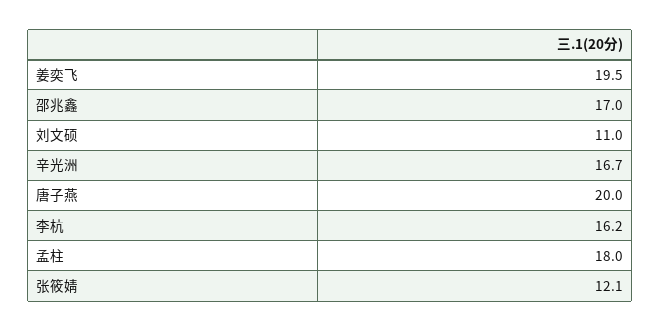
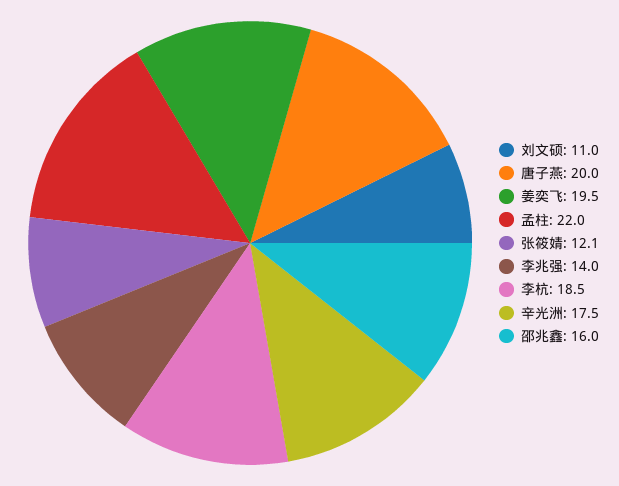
  {
    "姜奕飞": 19.5,
-   "邵兆鑫": 17,
+   "邵兆鑫": 16,
    "刘文硕": 11,
-   "辛光洲": 16.7,
+   "辛光洲": 17.5,
    "唐子燕": 20,
-   "李杭": 16.2,
+   "李杭": 18.5,
-   "孟柱": 18,
+   "孟柱": 22,
-   "张筱婧": 12.1
+   "张筱婧": 12.1,
+   "李兆强": 14
  }

